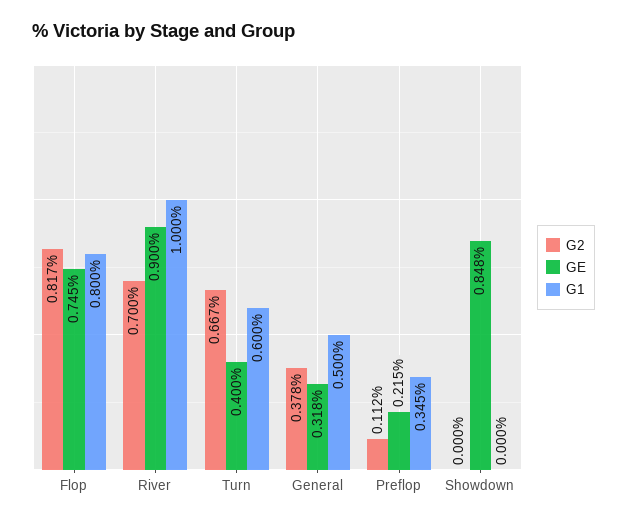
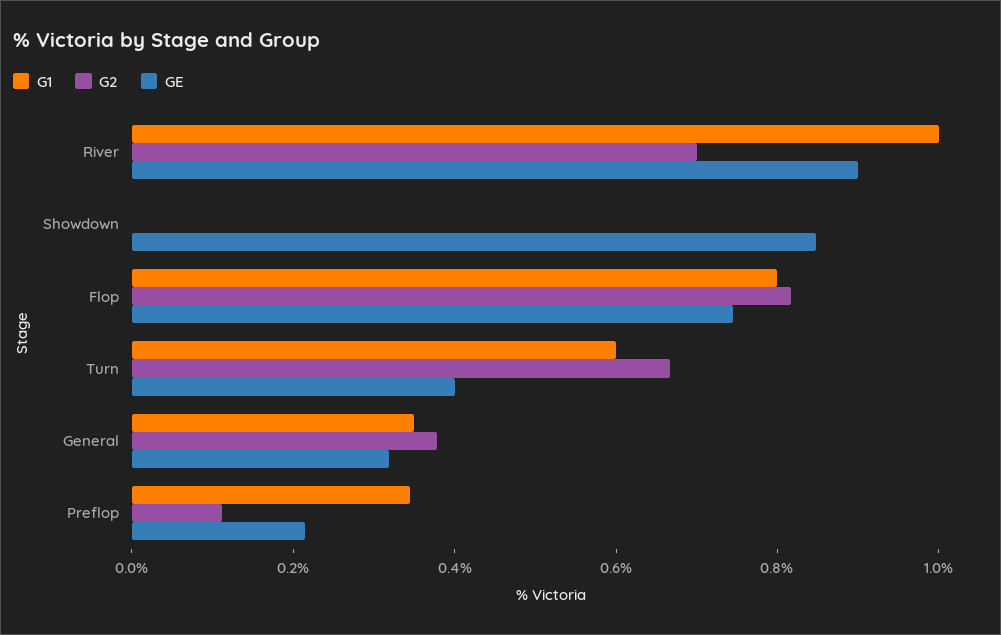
  {
    "G2": {
      "Flop": 0.817,
      "River": 0.7,
      "Turn": 0.667,
      "General": 0.378,
      "Preflop": 0.112,
      "Showdown": 0
    },
    "GE": {
      "Flop": 0.745,
      "River": 0.9,
      "Turn": 0.4,
      "General": 0.318,
      "Preflop": 0.215,
      "Showdown": 0.848
    },
    "G1": {
      "Flop": 0.8,
      "River": 1,
      "Turn": 0.6,
-     "General": 0.5,
+     "General": 0.35,
      "Preflop": 0.345,
      "Showdown": 0
    }
  }

